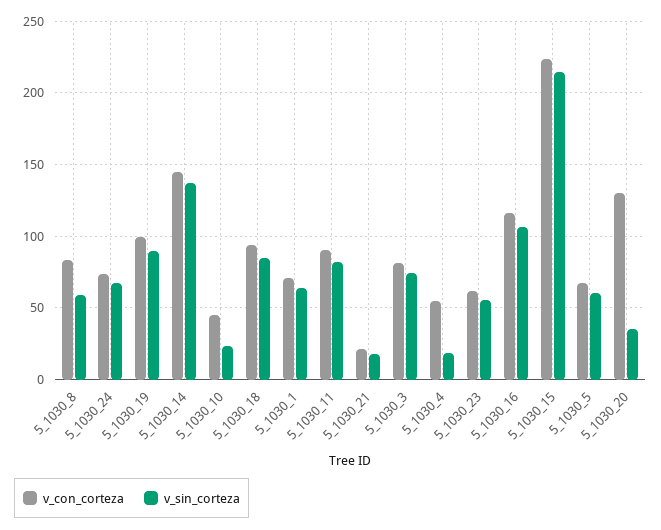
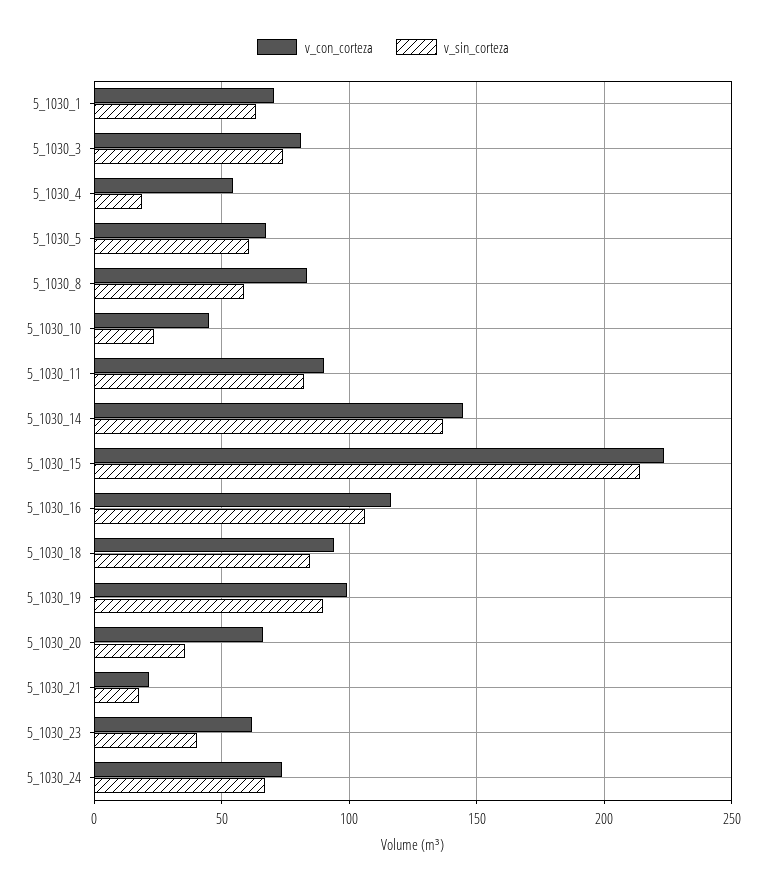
  {
    "v_con_corteza": {
      "5_1030_8": 85,
      "5_1030_24": 75,
      "5_1030_19": 100,
      "5_1030_14": 145,
      "5_1030_10": 45,
      "5_1030_18": 95,
      "5_1030_1": 70,
      "5_1030_11": 90,
      "5_1030_21": 20,
      "5_1030_3": 80,
      "5_1030_4": 55,
      "5_1030_23": 60,
      "5_1030_16": 115,
      "5_1030_15": 225,
      "5_1030_5": 70,
-     "5_1030_20": 130
+     "5_1030_20": 65
    },
    "v_sin_corteza": {
      "5_1030_8": 60,
      "5_1030_24": 65,
      "5_1030_19": 90,
      "5_1030_14": 135,
      "5_1030_10": 25,
      "5_1030_18": 85,
      "5_1030_1": 65,
      "5_1030_11": 80,
      "5_1030_21": 20,
      "5_1030_3": 75,
      "5_1030_4": 20,
-     "5_1030_23": 55,
+     "5_1030_23": 40,
      "5_1030_16": 105,
      "5_1030_15": 215,
      "5_1030_5": 60,
      "5_1030_20": 35
    }
  }

